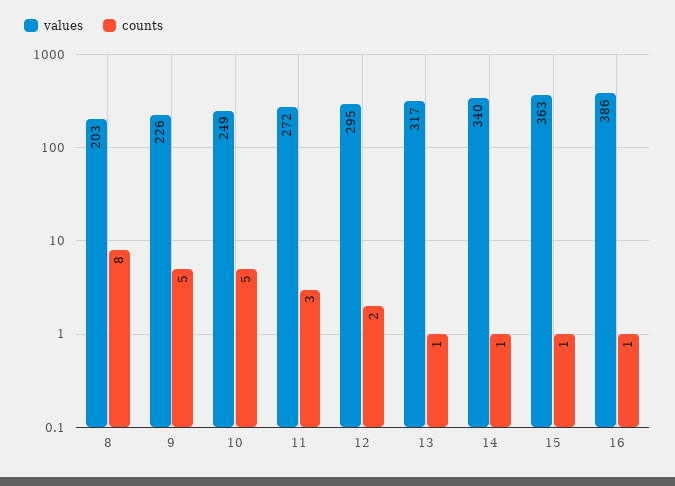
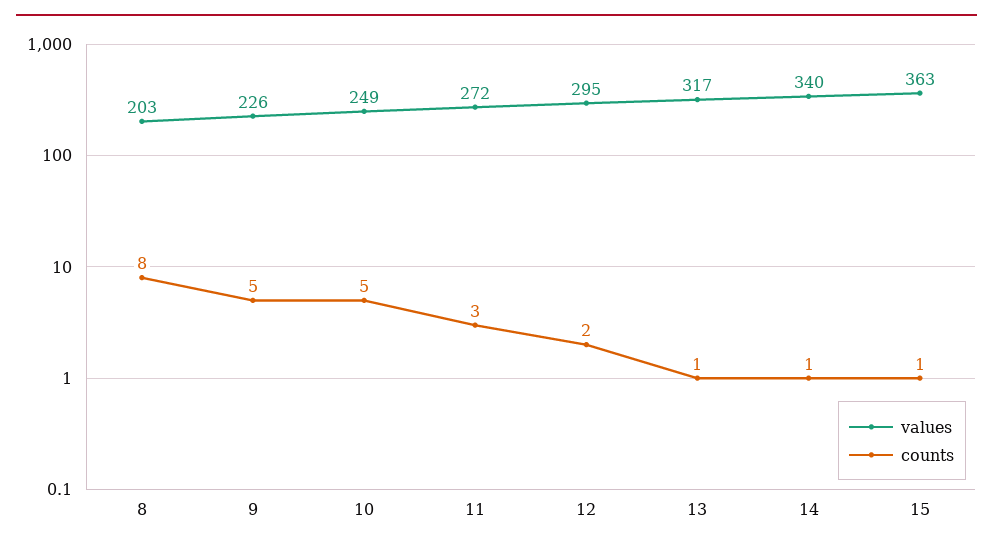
  {
    "values": {
      "8": 203,
      "9": 226,
      "10": 249,
      "11": 272,
      "12": 295,
      "13": 317,
      "14": 340,
-     "15": 363,
+     "15": 363
-     "16": 386
    },
    "counts": {
      "8": 8,
      "9": 5,
      "10": 5,
      "11": 3,
      "12": 2,
      "13": 1,
      "14": 1,
-     "15": 1,
+     "15": 1
-     "16": 1
    }
  }

